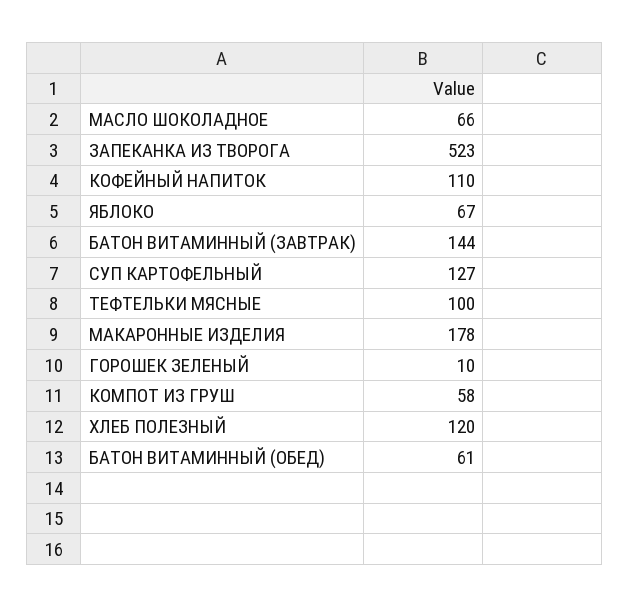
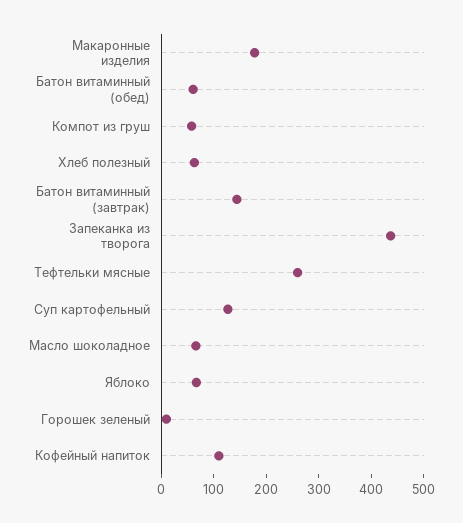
  {
    "МАСЛО ШОКОЛАДНОЕ": 66,
-   "ЗАПЕКАНКА ИЗ ТВОРОГА": 523,
+   "ЗАПЕКАНКА ИЗ ТВОРОГА": 440,
    "КОФЕЙНЫЙ НАПИТОК": 110,
    "ЯБЛОКО": 67,
    "БАТОН ВИТАМИННЫЙ (ЗАВТРАК)": 144,
    "СУП КАРТОФЕЛЬНЫЙ": 127,
-   "ТЕФТЕЛЬКИ МЯСНЫЕ": 100,
+   "ТЕФТЕЛЬКИ МЯСНЫЕ": 260,
    "МАКАРОННЫЕ ИЗДЕЛИЯ": 178,
    "ГОРОШЕК ЗЕЛЕНЫЙ": 10,
    "КОМПОТ ИЗ ГРУШ": 58,
-   "ХЛЕБ ПОЛЕЗНЫЙ": 120,
+   "ХЛЕБ ПОЛЕЗНЫЙ": 60,
    "БАТОН ВИТАМИННЫЙ (ОБЕД)": 61
  }

